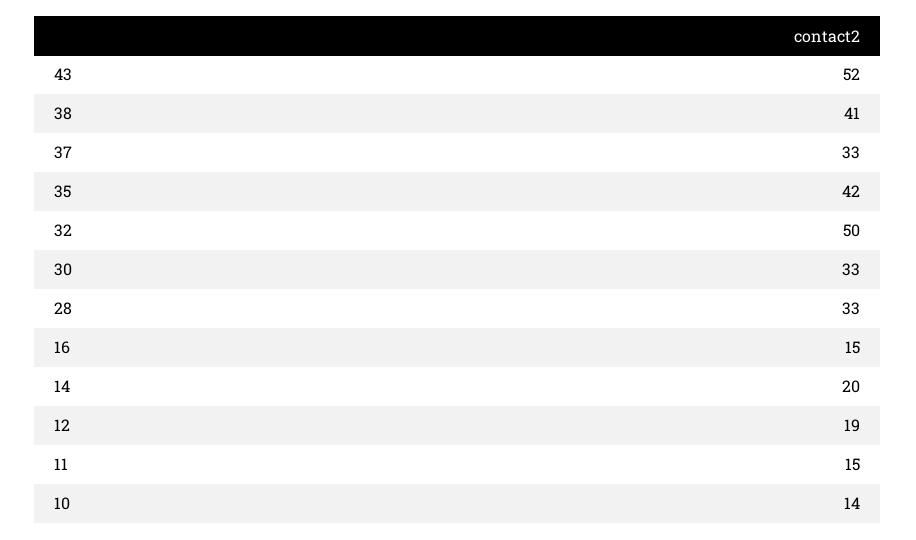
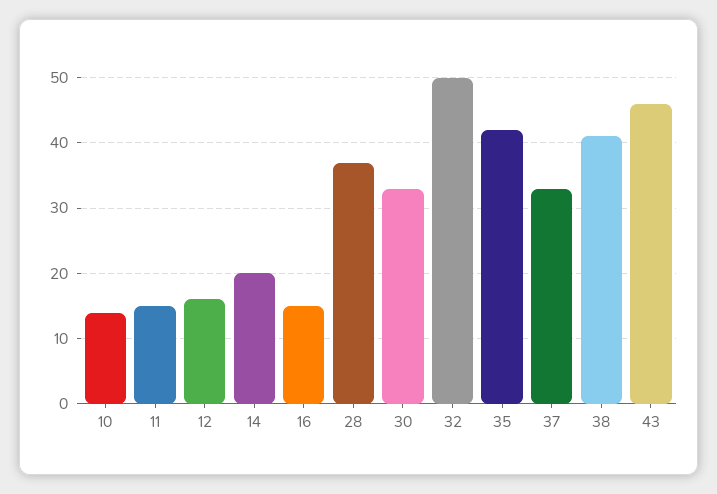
  {
-   "43": 52,
+   "43": 46,
    "38": 41,
    "37": 33,
    "35": 42,
    "32": 50,
    "30": 33,
-   "28": 33,
+   "28": 37,
    "16": 15,
    "14": 20,
-   "12": 19,
+   "12": 16,
    "11": 15,
    "10": 14
  }

